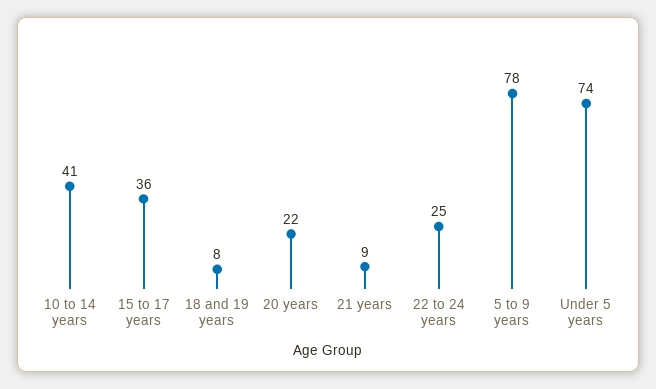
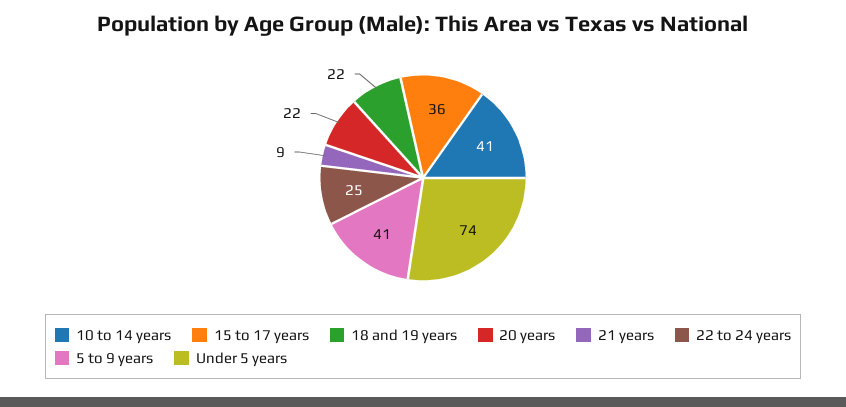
  {
    "10 to 14 years": 41,
    "15 to 17 years": 36,
-   "18 and 19 years": 8,
+   "18 and 19 years": 22,
    "20 years": 22,
    "21 years": 9,
    "22 to 24 years": 25,
-   "5 to 9 years": 78,
+   "5 to 9 years": 41,
    "Under 5 years": 74
  }

